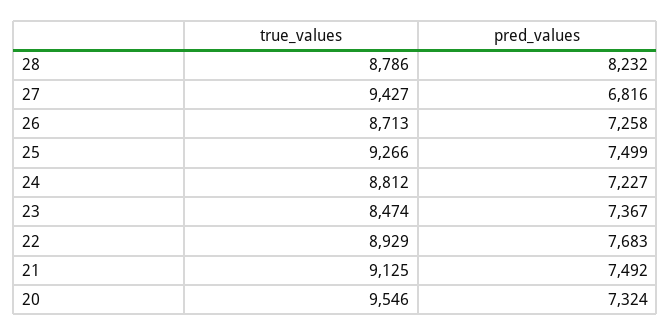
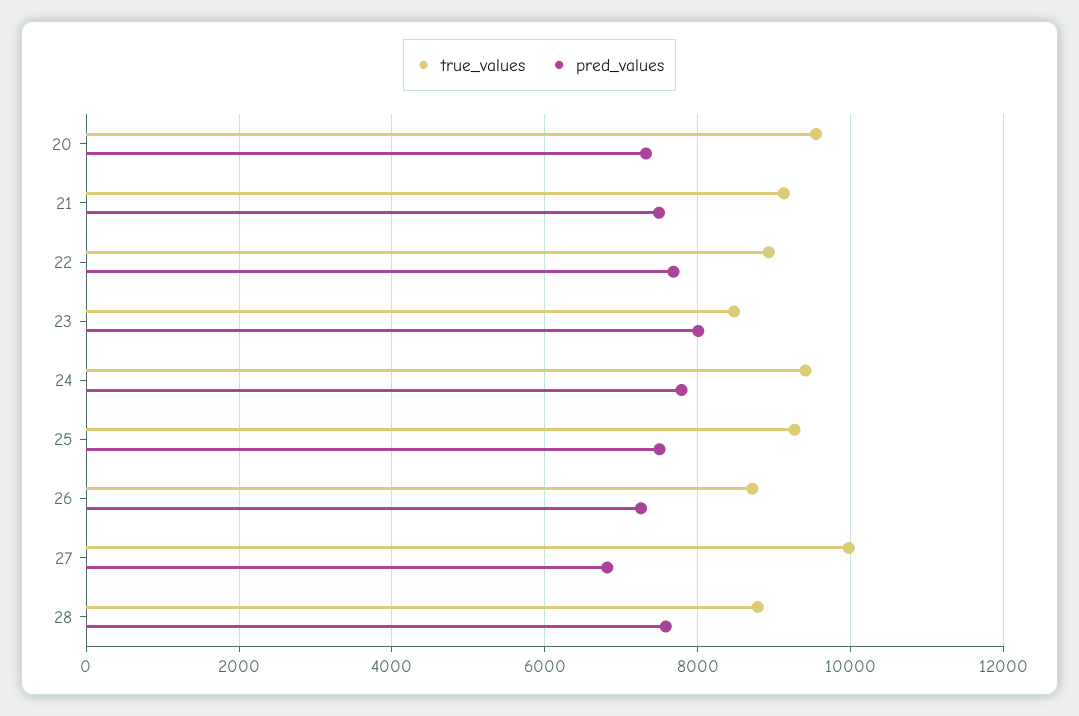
  {
    "true_values": {
      "28": 8786,
-     "27": 9427,
+     "27": 10000,
      "26": 8713,
      "25": 9266,
-     "24": 8812,
+     "24": 9400,
      "23": 8474,
      "22": 8929,
      "21": 9125,
      "20": 9546
    },
    "pred_values": {
-     "28": 8232,
+     "28": 7600,
      "27": 6816,
      "26": 7258,
      "25": 7499,
-     "24": 7227,
+     "24": 7800,
-     "23": 7367,
+     "23": 8000,
      "22": 7683,
      "21": 7492,
      "20": 7324
    }
  }

